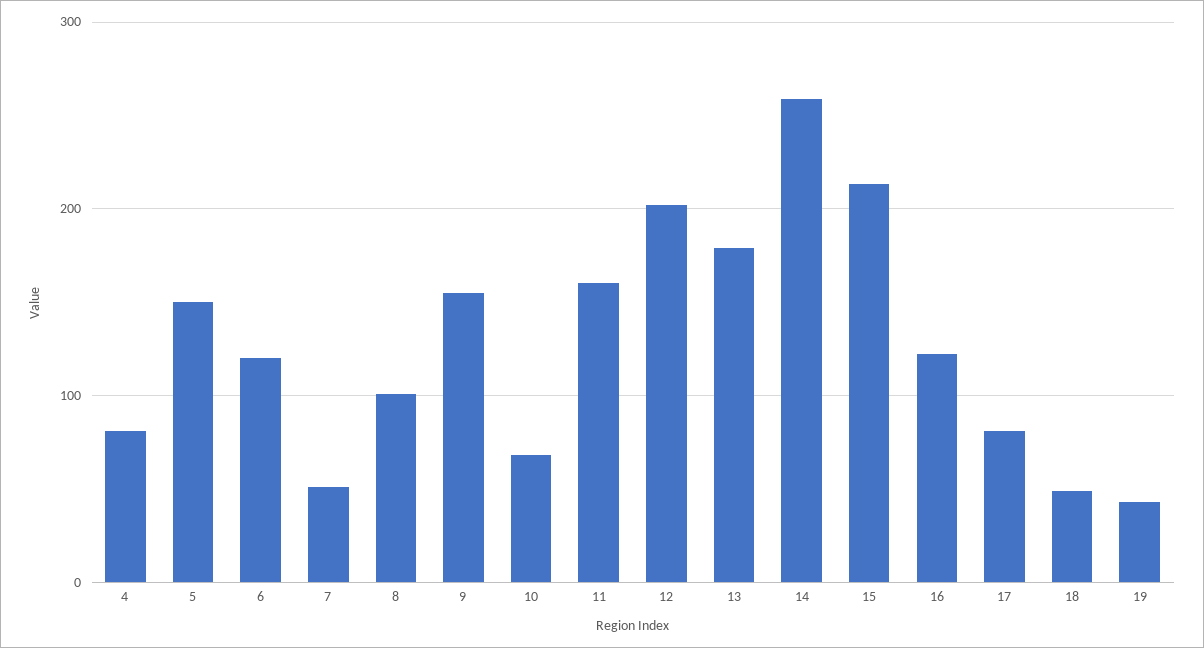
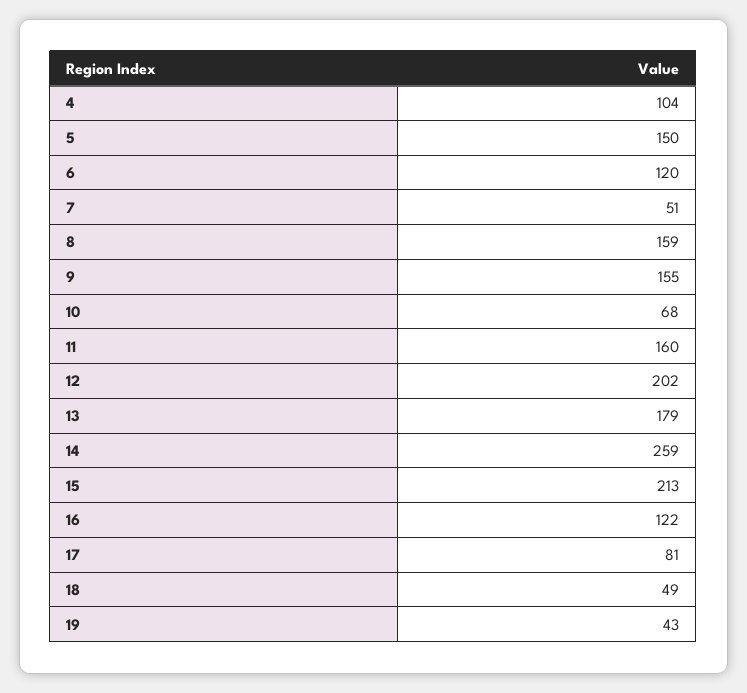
  {
-   "4": 80,
+   "4": 104,
    "5": 150,
    "6": 120,
    "7": 51,
-   "8": 100,
+   "8": 159,
    "9": 155,
    "10": 68,
    "11": 160,
    "12": 202,
    "13": 179,
    "14": 259,
    "15": 213,
    "16": 122,
    "17": 81,
    "18": 49,
    "19": 43
  }

